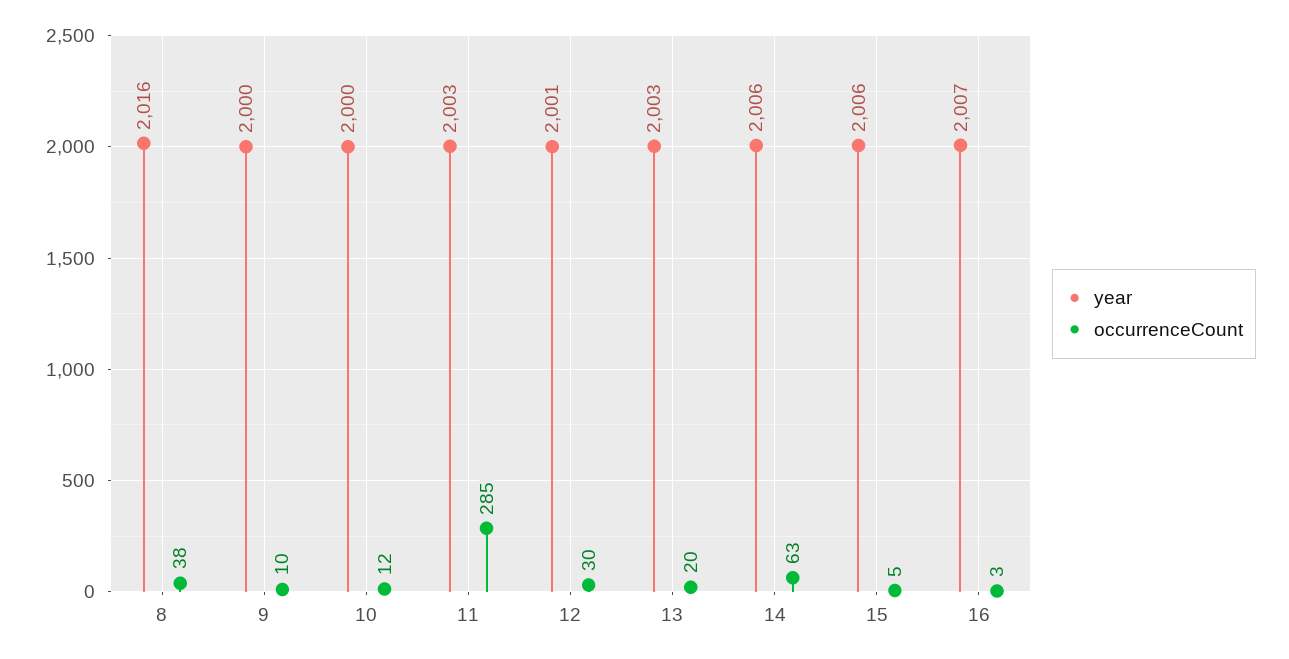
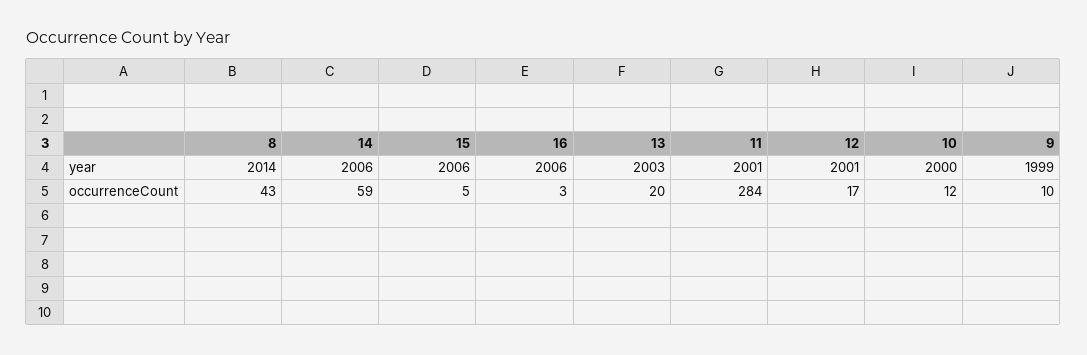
  {
    "year": {
-     "8": 2016,
+     "8": 2014,
-     "9": 2000,
+     "9": 1999,
      "10": 2000,
-     "11": 2003,
+     "11": 2001,
      "12": 2001,
      "13": 2003,
      "14": 2006,
      "15": 2006,
-     "16": 2007
+     "16": 2006
    },
    "occurrenceCount": {
-     "8": 38,
+     "8": 43,
      "9": 10,
      "10": 12,
-     "11": 285,
+     "11": 284,
-     "12": 30,
+     "12": 17,
      "13": 20,
-     "14": 63,
+     "14": 59,
      "15": 5,
      "16": 3
    }
  }

